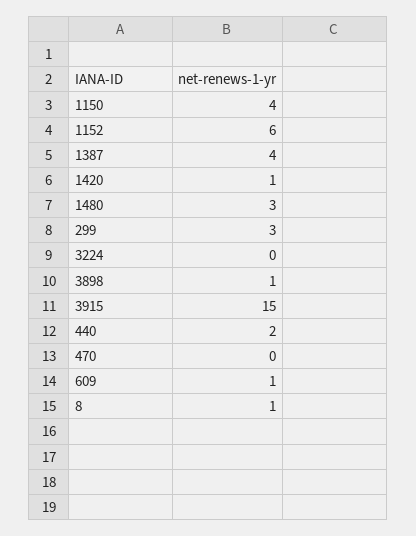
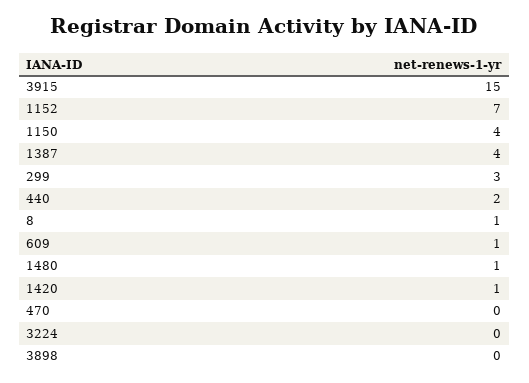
  {
    "1150": 4,
-   "1152": 6,
+   "1152": 7,
    "1387": 4,
    "1420": 1,
-   "1480": 3,
+   "1480": 1,
    "299": 3,
    "3224": 0,
-   "3898": 1,
+   "3898": 0,
    "3915": 15,
    "440": 2,
    "470": 0,
    "609": 1,
    "8": 1
  }

